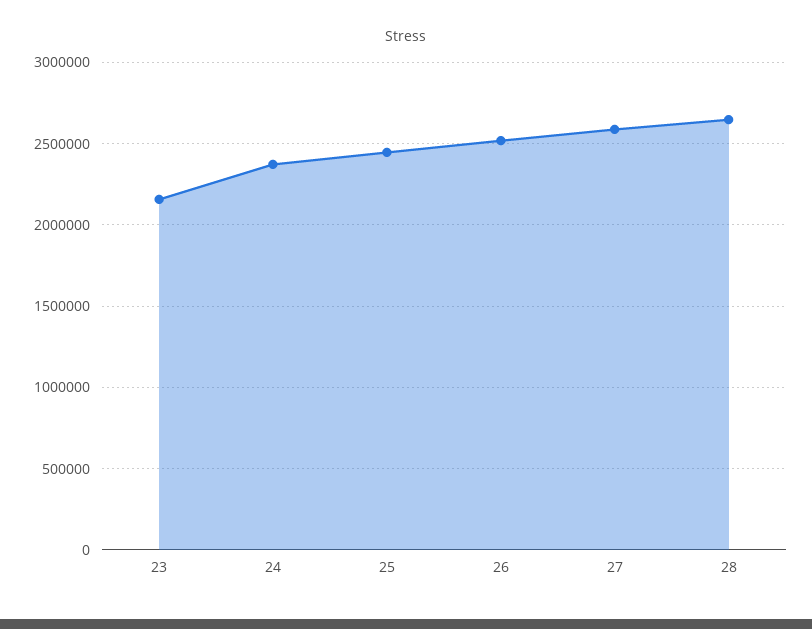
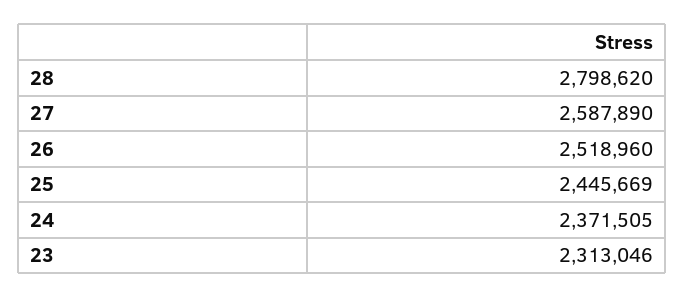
  {
-   "23": 2150000,
+   "23": 2313046,
    "24": 2371505,
    "25": 2445669,
    "26": 2518960,
    "27": 2587890,
-   "28": 2650000
+   "28": 2798620
  }

